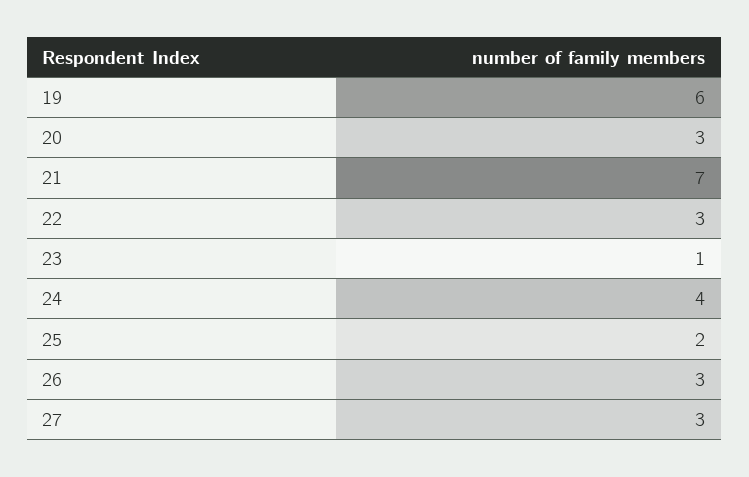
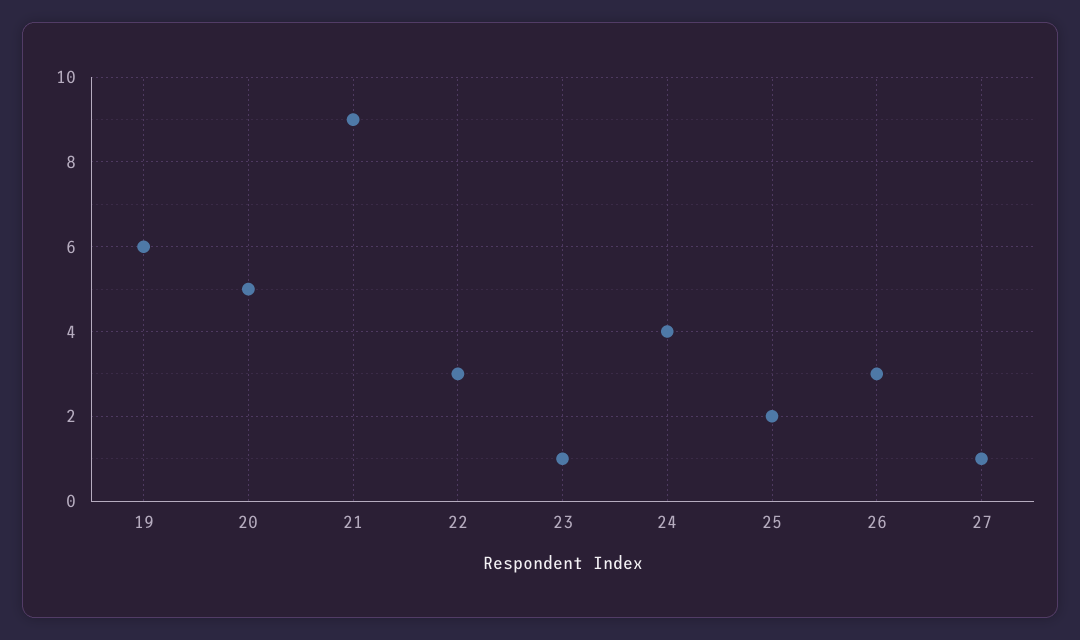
  {
    "19": 6,
-   "20": 3,
+   "20": 5,
-   "21": 7,
+   "21": 9,
    "22": 3,
    "23": 1,
    "24": 4,
    "25": 2,
    "26": 3,
-   "27": 3
+   "27": 1
  }

